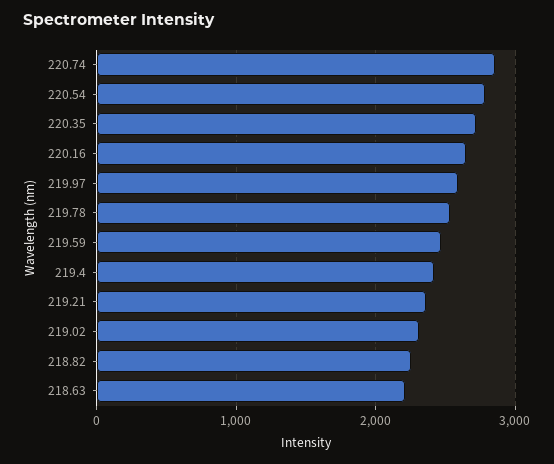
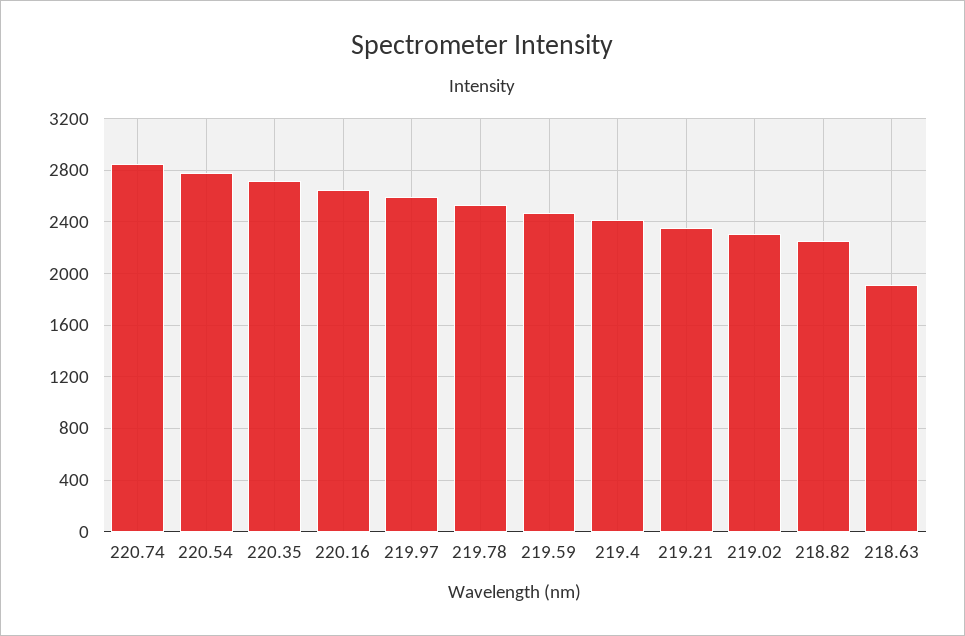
  {
    "220.74": 2850,
    "220.54": 2800,
    "220.35": 2700,
    "220.16": 2650,
    "219.97": 2600,
    "219.78": 2550,
    "219.59": 2450,
    "219.4": 2400,
    "219.21": 2350,
    "219.02": 2300,
    "218.82": 2250,
-   "218.63": 2200
+   "218.63": 1900
  }

